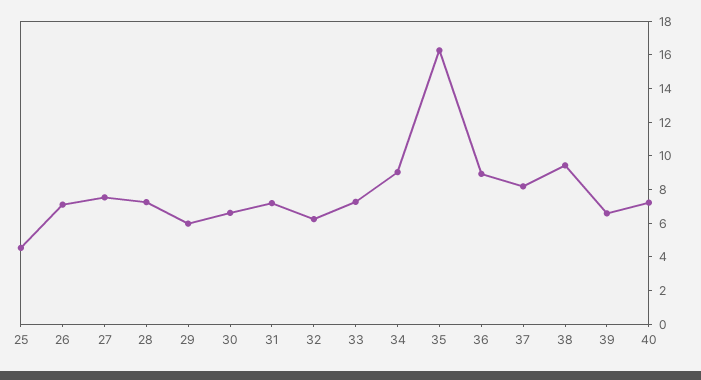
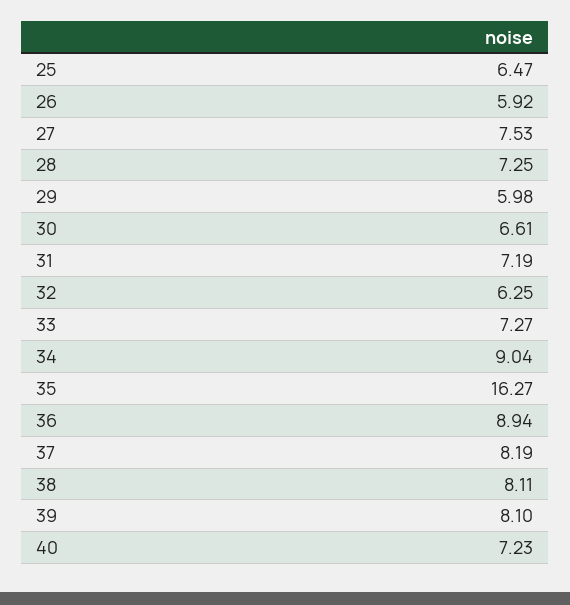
  {
-   "25": 4.5,
+   "25": 6.47,
-   "26": 7,
+   "26": 5.92,
    "27": 7.53,
    "28": 7.25,
    "29": 5.98,
    "30": 6.61,
    "31": 7.19,
    "32": 6.25,
    "33": 7.27,
    "34": 9.04,
    "35": 16.27,
    "36": 8.94,
    "37": 8.19,
-   "38": 9.5,
+   "38": 8.11,
-   "39": 6.5,
+   "39": 8.1,
    "40": 7.23
  }

